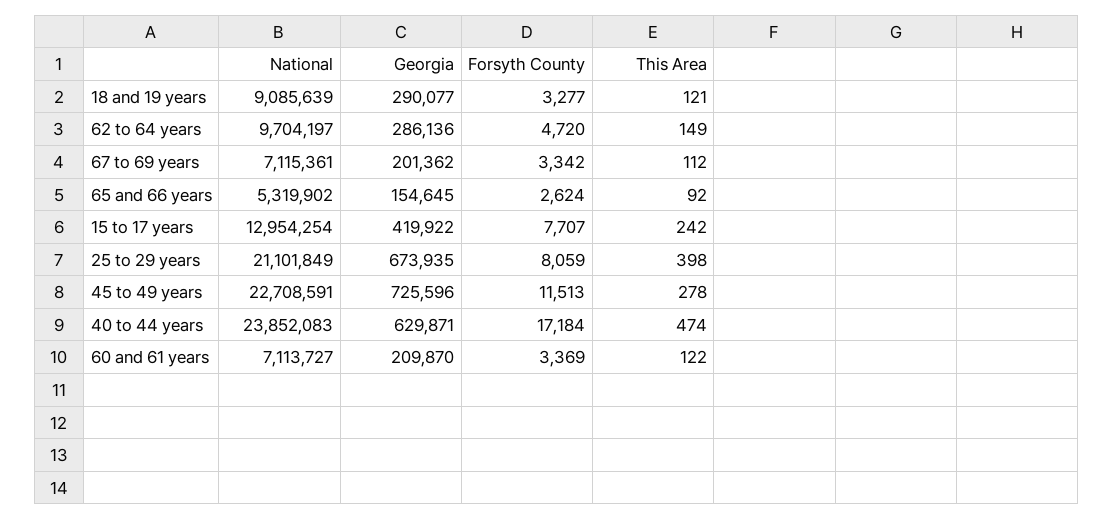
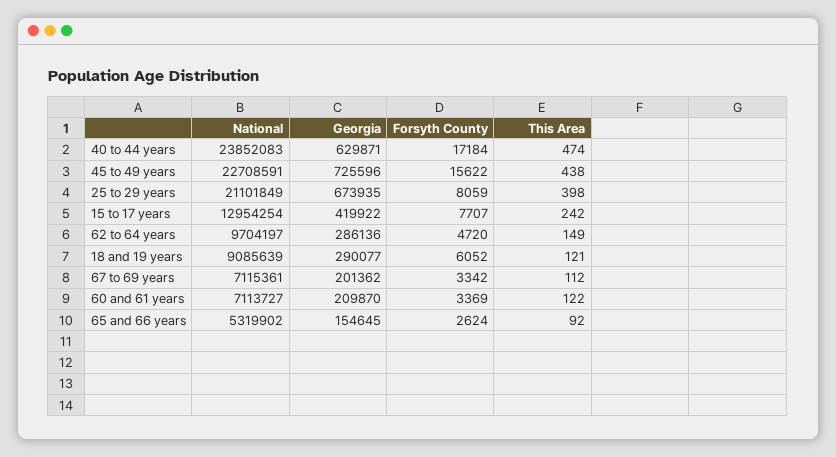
  {
    "National": {
      "18 and 19 years": 9085639,
      "62 to 64 years": 9704197,
      "67 to 69 years": 7115361,
      "65 and 66 years": 5319902,
      "15 to 17 years": 12954254,
      "25 to 29 years": 21101849,
      "45 to 49 years": 22708591,
      "40 to 44 years": 23852083,
      "60 and 61 years": 7113727
    },
    "Georgia": {
      "18 and 19 years": 290077,
      "62 to 64 years": 286136,
      "67 to 69 years": 201362,
      "65 and 66 years": 154645,
      "15 to 17 years": 419922,
      "25 to 29 years": 673935,
      "45 to 49 years": 725596,
      "40 to 44 years": 629871,
      "60 and 61 years": 209870
    },
    "Forsyth County": {
-     "18 and 19 years": 3277,
+     "18 and 19 years": 6052,
      "62 to 64 years": 4720,
      "67 to 69 years": 3342,
      "65 and 66 years": 2624,
      "15 to 17 years": 7707,
      "25 to 29 years": 8059,
-     "45 to 49 years": 11513,
+     "45 to 49 years": 15622,
      "40 to 44 years": 17184,
      "60 and 61 years": 3369
    },
    "This Area": {
      "18 and 19 years": 121,
      "62 to 64 years": 149,
      "67 to 69 years": 112,
      "65 and 66 years": 92,
      "15 to 17 years": 242,
      "25 to 29 years": 398,
-     "45 to 49 years": 278,
+     "45 to 49 years": 438,
      "40 to 44 years": 474,
      "60 and 61 years": 122
    }
  }

